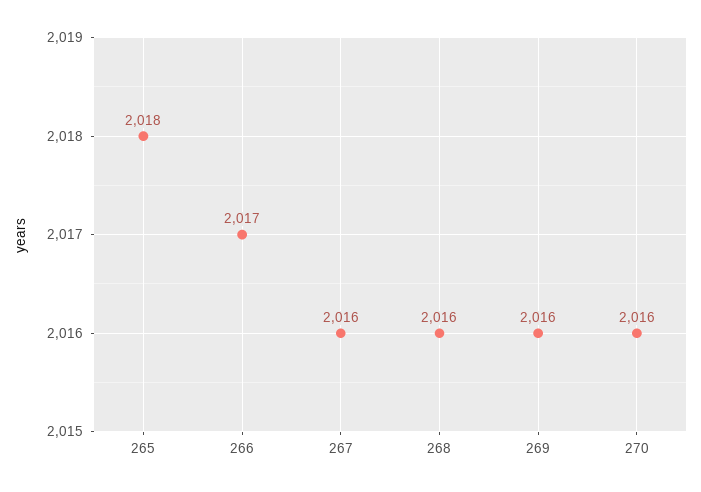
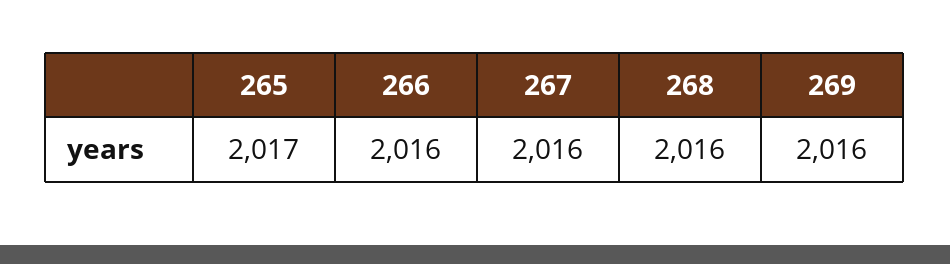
  {
-   "265": 2018,
+   "265": 2017,
-   "266": 2017,
+   "266": 2016,
    "267": 2016,
    "268": 2016,
-   "269": 2016,
+   "269": 2016
-   "270": 2016
  }

